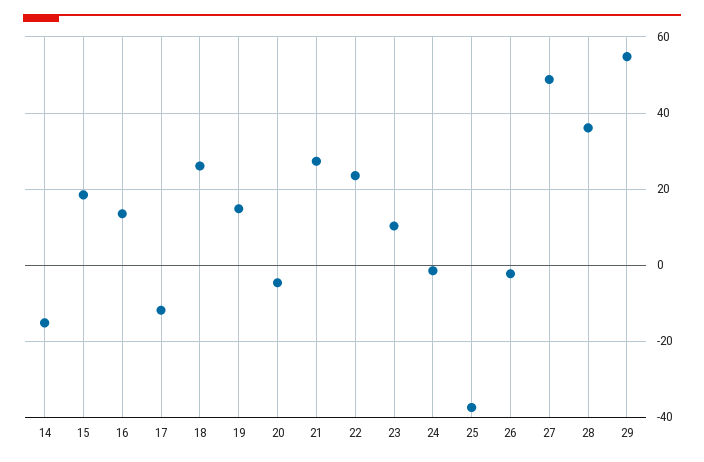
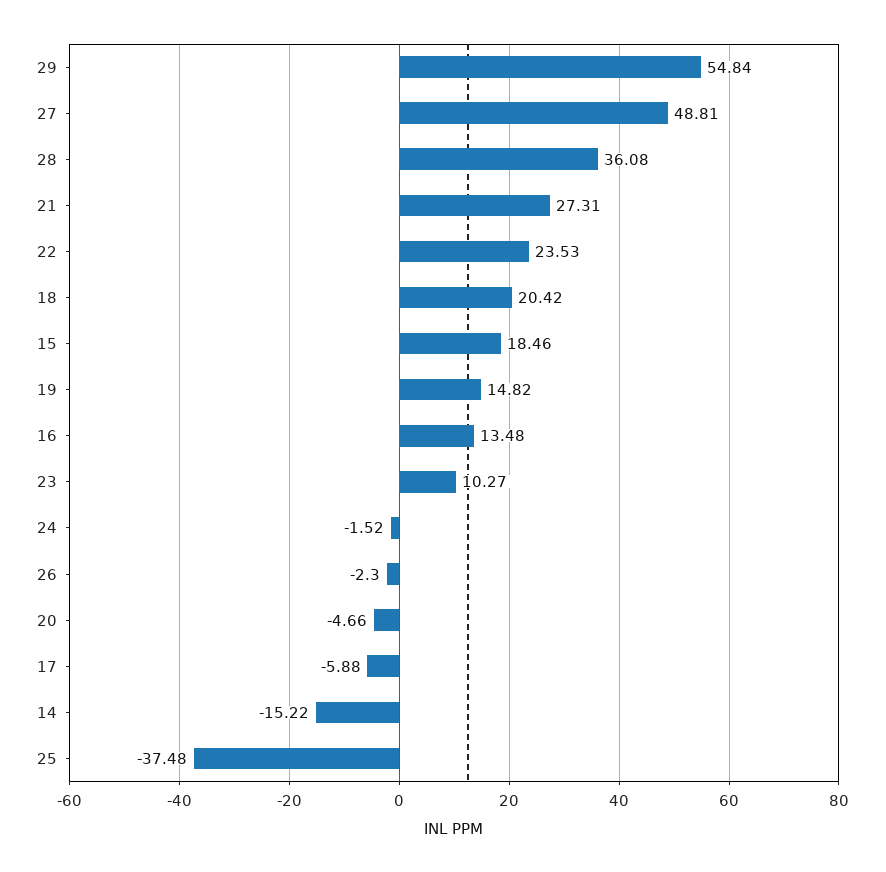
  {
    "14": -15.22,
    "15": 18.46,
    "16": 13.48,
-   "17": -12,
+   "17": -5.88,
-   "18": 26,
+   "18": 20.42,
    "19": 14.82,
    "20": -4.66,
    "21": 27.31,
    "22": 23.53,
    "23": 10.27,
    "24": -1.52,
    "25": -37.48,
    "26": -2.3,
    "27": 48.81,
    "28": 36.08,
    "29": 54.84
  }

